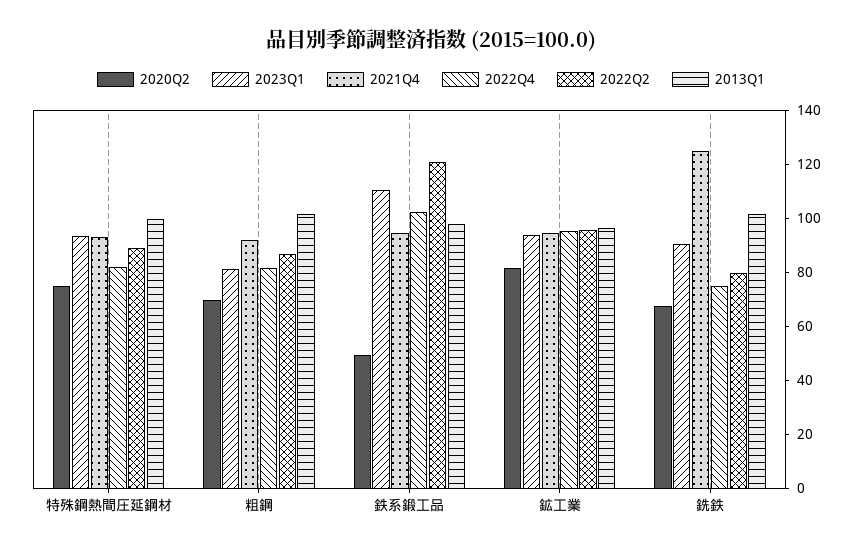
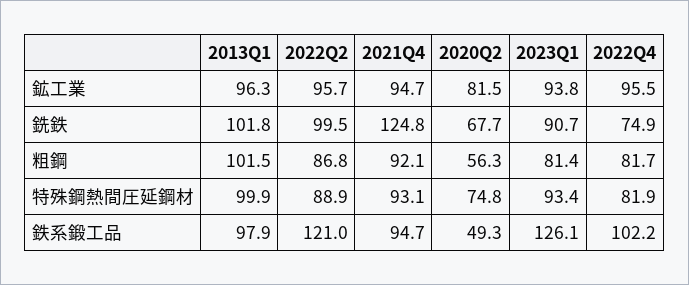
  {
    "2020Q2": {
      "特殊鋼熱間圧延鋼材": 74.8,
-     "粗鋼": 70,
+     "粗鋼": 56.3,
      "鉄系鍛工品": 49.3,
      "鉱工業": 81.5,
      "銑鉄": 67.7
    },
    "2023Q1": {
      "特殊鋼熱間圧延鋼材": 93.4,
      "粗鋼": 81.4,
-     "鉄系鍛工品": 110,
+     "鉄系鍛工品": 126.1,
      "鉱工業": 93.8,
      "銑鉄": 90.7
    },
    "2021Q4": {
      "特殊鋼熱間圧延鋼材": 93.1,
      "粗鋼": 92.1,
      "鉄系鍛工品": 94.7,
      "鉱工業": 94.7,
      "銑鉄": 124.8
    },
    "2022Q4": {
      "特殊鋼熱間圧延鋼材": 81.9,
      "粗鋼": 81.7,
      "鉄系鍛工品": 102.2,
      "鉱工業": 95.5,
      "銑鉄": 74.9
    },
    "2022Q2": {
      "特殊鋼熱間圧延鋼材": 88.9,
      "粗鋼": 86.8,
      "鉄系鍛工品": 121,
      "鉱工業": 95.7,
-     "銑鉄": 80
+     "銑鉄": 99.5
    },
    "2013Q1": {
      "特殊鋼熱間圧延鋼材": 99.9,
      "粗鋼": 101.5,
      "鉄系鍛工品": 97.9,
      "鉱工業": 96.3,
      "銑鉄": 101.8
    }
  }

